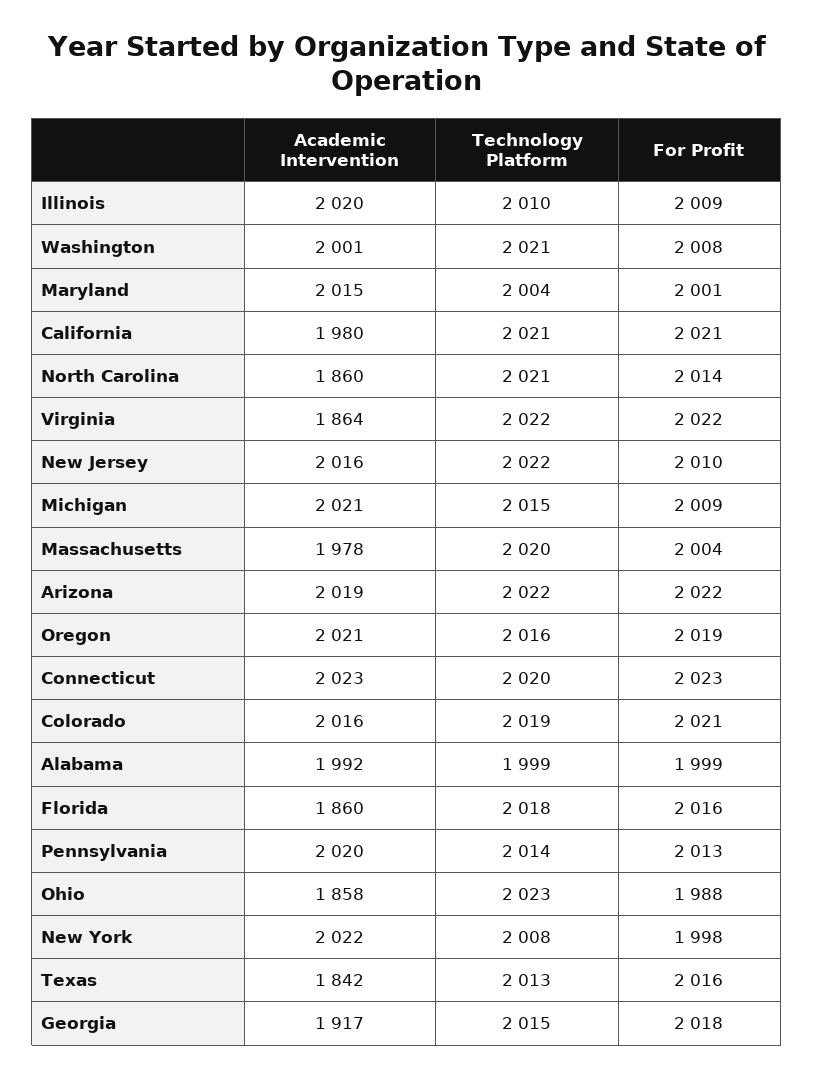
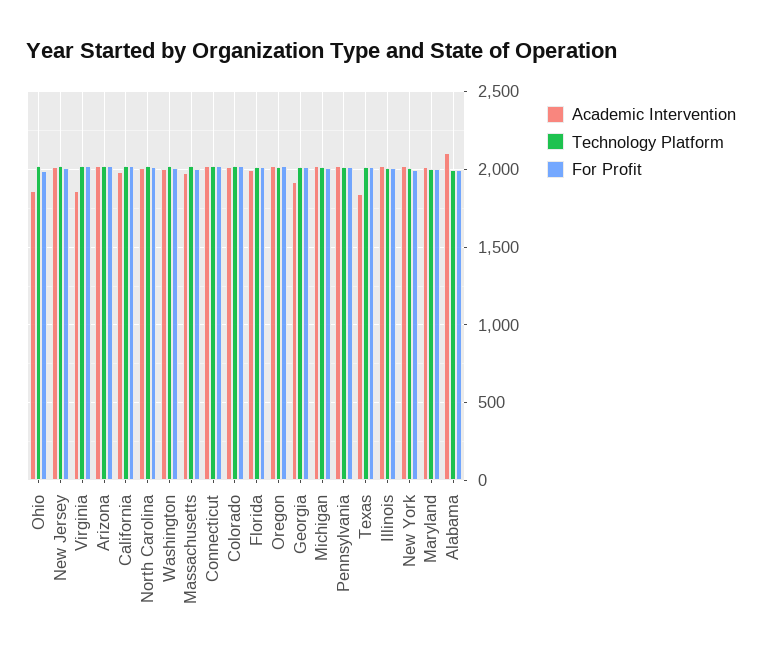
  {
    "Academic Intervention": {
      "Illinois": 2020,
      "Washington": 2001,
      "Maryland": 2015,
      "California": 1980,
-     "North Carolina": 1860,
+     "North Carolina": 2000,
      "Virginia": 1864,
      "New Jersey": 2016,
      "Michigan": 2021,
      "Massachusetts": 1978,
      "Arizona": 2019,
      "Oregon": 2021,
      "Connecticut": 2023,
      "Colorado": 2016,
-     "Alabama": 1992,
+     "Alabama": 2100,
-     "Florida": 1860,
+     "Florida": 2000,
      "Pennsylvania": 2020,
      "Ohio": 1858,
      "New York": 2022,
      "Texas": 1842,
      "Georgia": 1917
    },
    "Technology Platform": {
      "Illinois": 2010,
      "Washington": 2021,
      "Maryland": 2004,
      "California": 2021,
      "North Carolina": 2021,
      "Virginia": 2022,
      "New Jersey": 2022,
      "Michigan": 2015,
      "Massachusetts": 2020,
      "Arizona": 2022,
      "Oregon": 2016,
      "Connecticut": 2020,
      "Colorado": 2019,
      "Alabama": 1999,
      "Florida": 2018,
      "Pennsylvania": 2014,
      "Ohio": 2023,
      "New York": 2008,
      "Texas": 2013,
      "Georgia": 2015
    },
    "For Profit": {
      "Illinois": 2009,
      "Washington": 2008,
      "Maryland": 2001,
      "California": 2021,
      "North Carolina": 2014,
      "Virginia": 2022,
      "New Jersey": 2010,
      "Michigan": 2009,
      "Massachusetts": 2004,
      "Arizona": 2022,
      "Oregon": 2019,
      "Connecticut": 2023,
      "Colorado": 2021,
      "Alabama": 1999,
      "Florida": 2016,
      "Pennsylvania": 2013,
      "Ohio": 1988,
      "New York": 1998,
      "Texas": 2016,
      "Georgia": 2018
    }
  }

